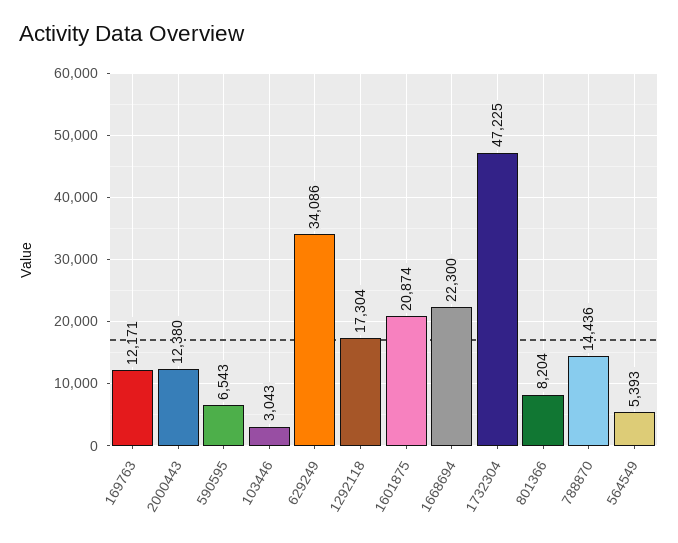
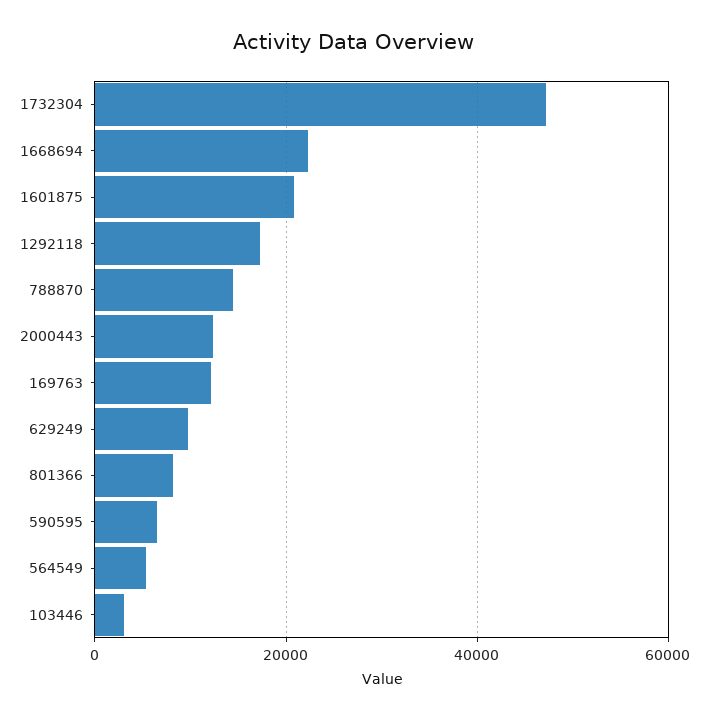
  {
    "169763": 12171,
    "2000443": 12380,
    "590595": 6543,
    "103446": 3043,
-   "629249": 34086,
+   "629249": 10000,
    "1292118": 17304,
    "1601875": 20874,
    "1668694": 22300,
    "1732304": 47225,
    "801366": 8204,
    "788870": 14436,
    "564549": 5393
  }

